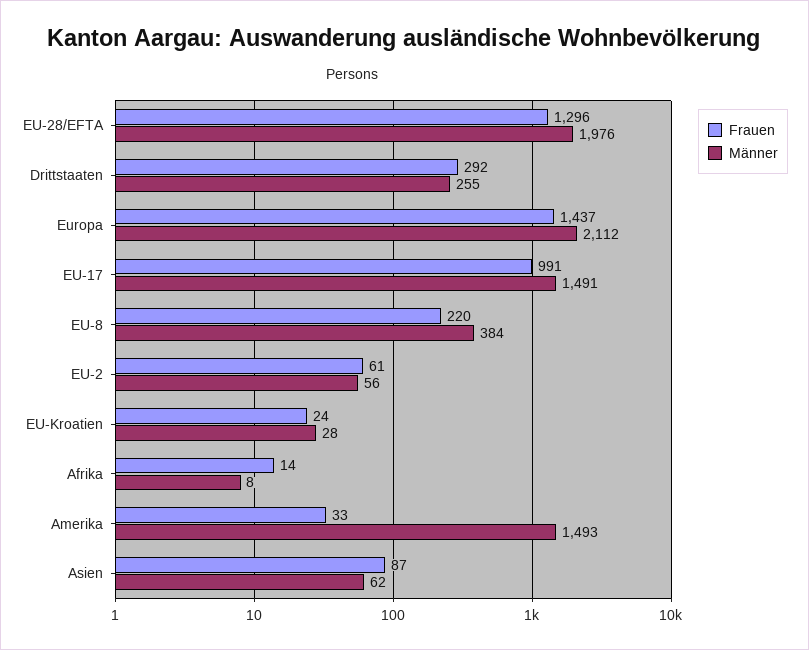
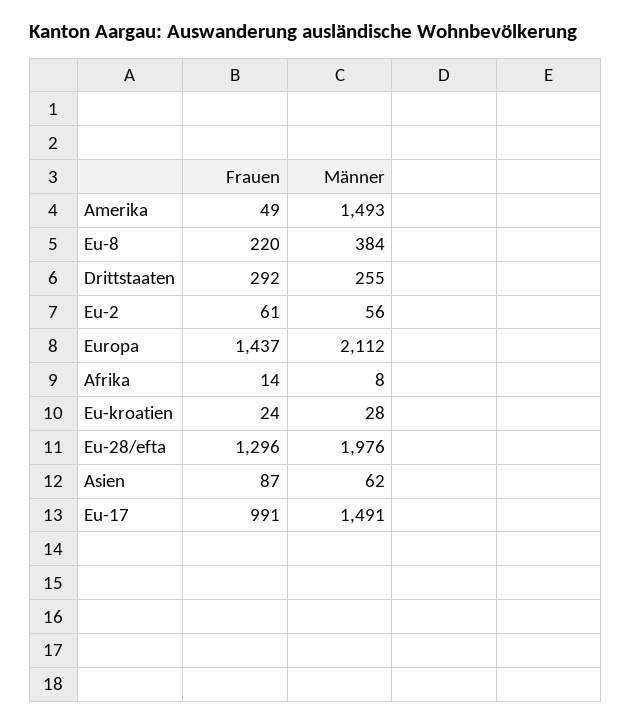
  {
    "Frauen": {
      "EU-28/EFTA": 1296,
      "Drittstaaten": 292,
      "Europa": 1437,
      "EU-17": 991,
      "EU-8": 220,
      "EU-2": 61,
      "EU-Kroatien": 24,
      "Afrika": 14,
-     "Amerika": 33,
+     "Amerika": 49,
      "Asien": 87
    },
    "Männer": {
      "EU-28/EFTA": 1976,
      "Drittstaaten": 255,
      "Europa": 2112,
      "EU-17": 1491,
      "EU-8": 384,
      "EU-2": 56,
      "EU-Kroatien": 28,
      "Afrika": 8,
      "Amerika": 1493,
      "Asien": 62
    }
  }

